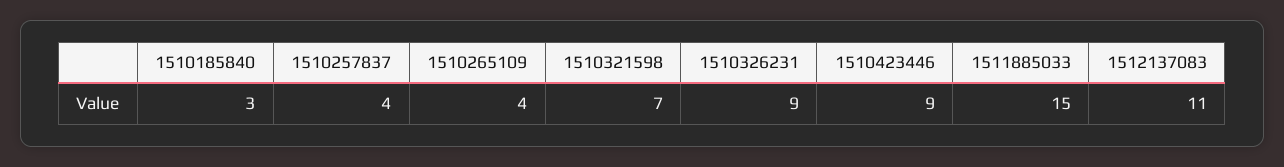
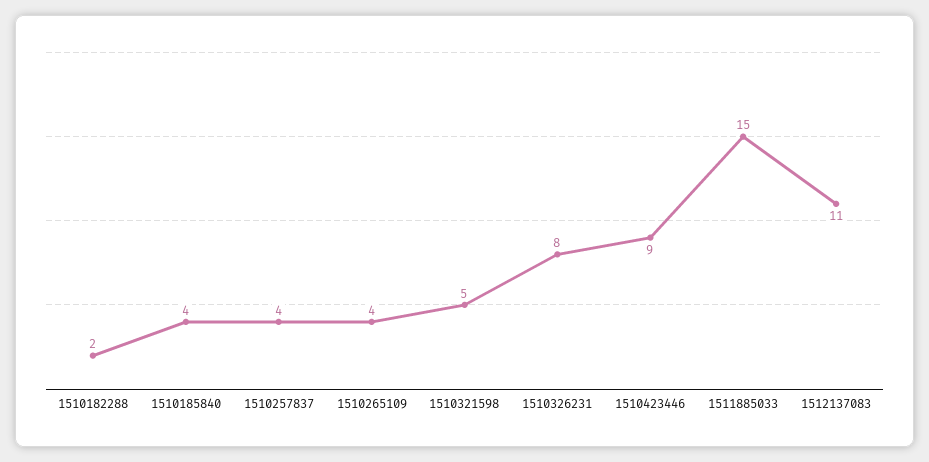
  {
-   "1510185840": 3,
+   "1510185840": 4,
    "1510257837": 4,
    "1510265109": 4,
-   "1510321598": 7,
+   "1510321598": 5,
-   "1510326231": 9,
+   "1510326231": 8,
    "1510423446": 9,
    "1511885033": 15,
-   "1512137083": 11
+   "1512137083": 11,
+   "1510182288": 2
  }

